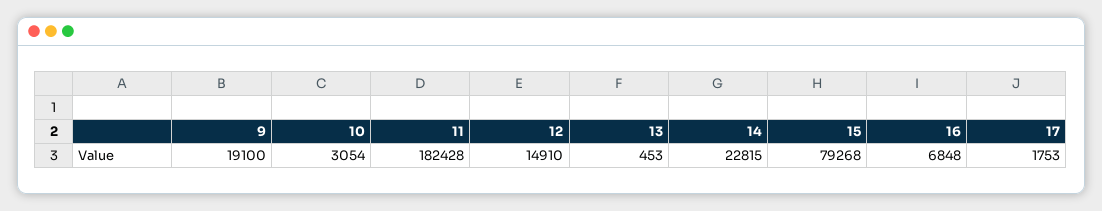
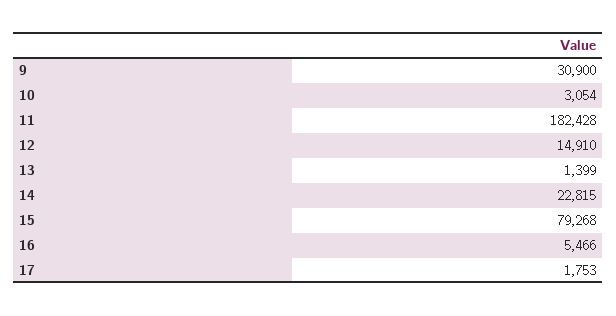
  {
-   "9": 19100,
+   "9": 30900,
    "10": 3054,
    "11": 182428,
    "12": 14910,
-   "13": 453,
+   "13": 1399,
    "14": 22815,
    "15": 79268,
-   "16": 6848,
+   "16": 5466,
    "17": 1753
  }

